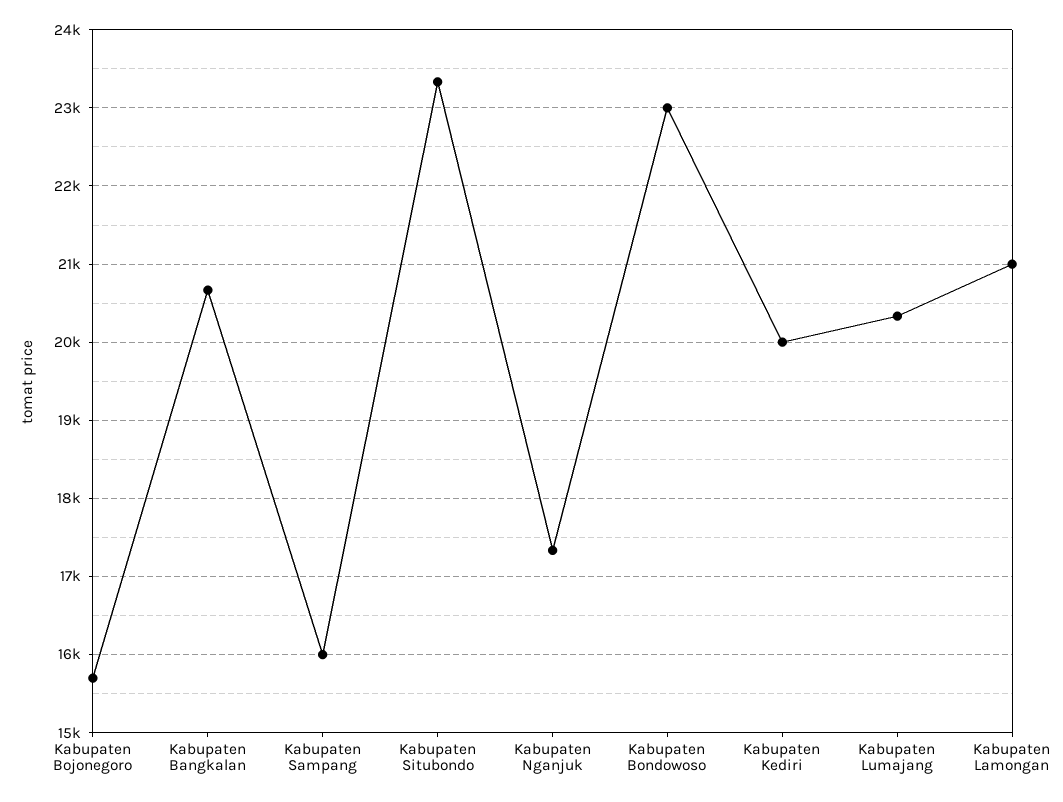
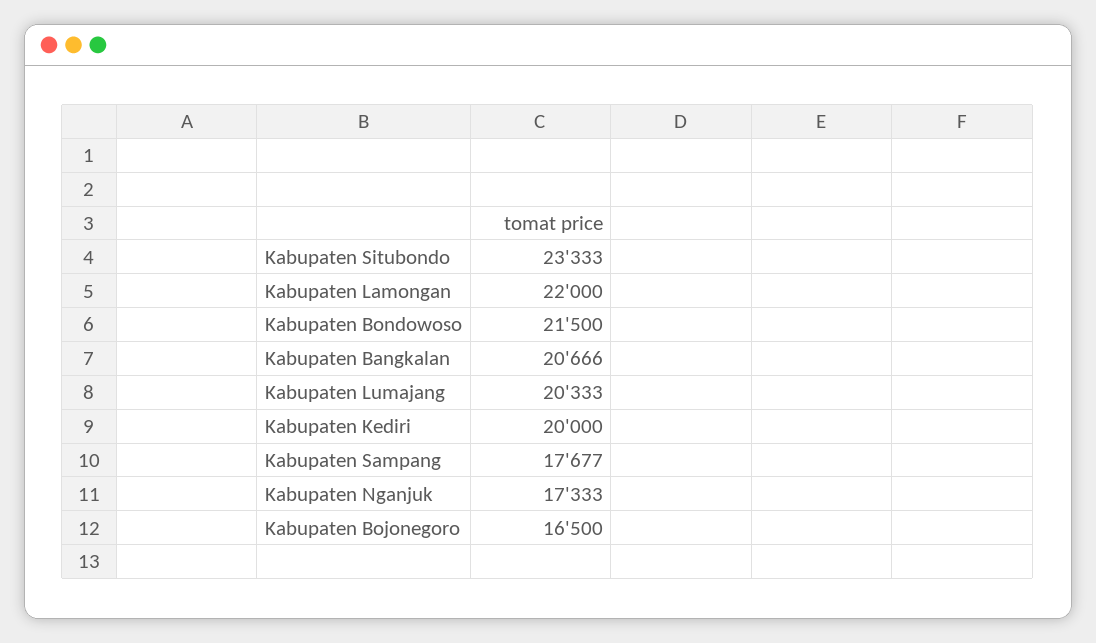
  {
-   "Kabupaten Bojonegoro": 15700,
+   "Kabupaten Bojonegoro": 16500,
    "Kabupaten Bangkalan": 20666,
-   "Kabupaten Sampang": 16000,
+   "Kabupaten Sampang": 17677,
    "Kabupaten Situbondo": 23333,
    "Kabupaten Nganjuk": 17333,
-   "Kabupaten Bondowoso": 23000,
+   "Kabupaten Bondowoso": 21500,
    "Kabupaten Kediri": 20000,
    "Kabupaten Lumajang": 20333,
-   "Kabupaten Lamongan": 21000
+   "Kabupaten Lamongan": 22000
  }

